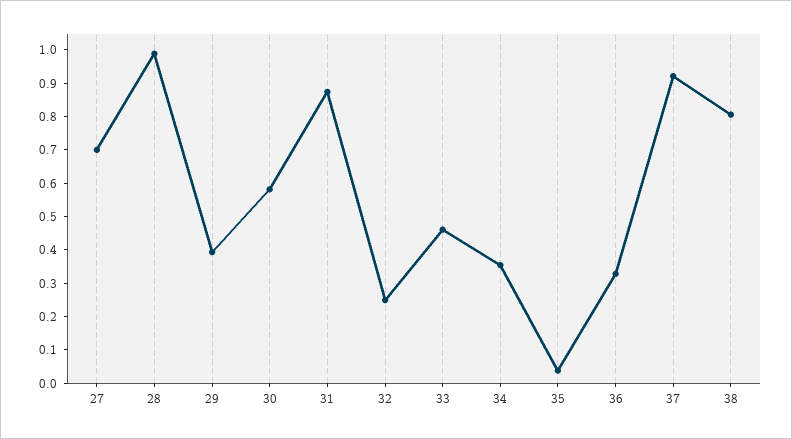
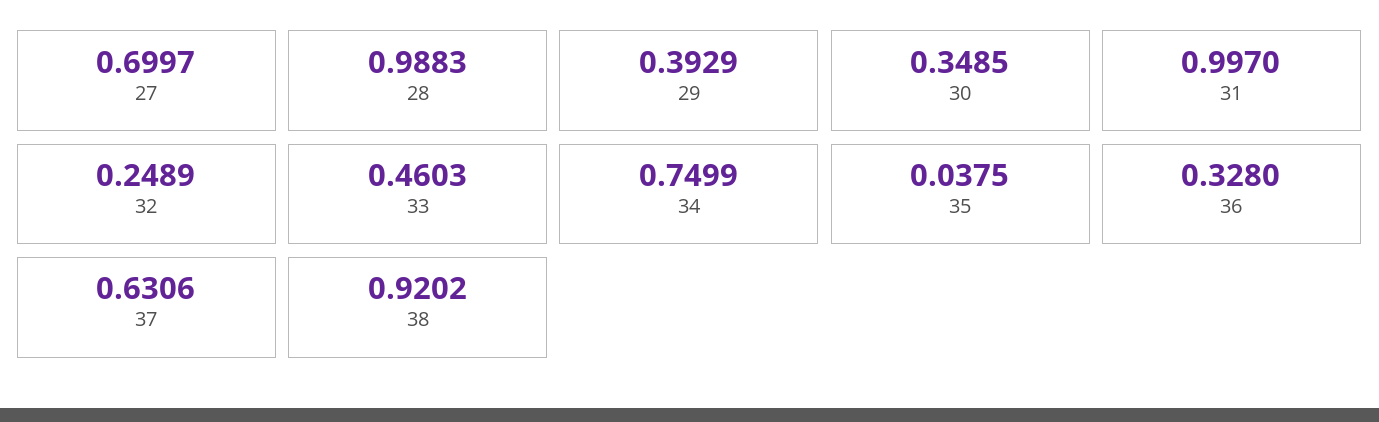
  {
    "27": 0.6997,
    "28": 0.9883,
    "29": 0.3929,
-   "30": 0.575,
+   "30": 0.3485,
-   "31": 0.875,
+   "31": 0.997,
    "32": 0.2489,
    "33": 0.4603,
-   "34": 0.35,
+   "34": 0.7499,
    "35": 0.0375,
    "36": 0.328,
-   "37": 0.925,
+   "37": 0.6306,
-   "38": 0.8
+   "38": 0.9202
  }

